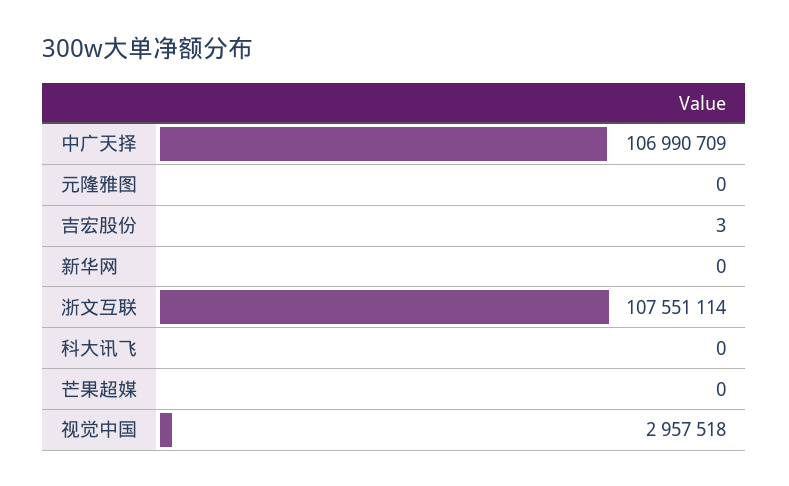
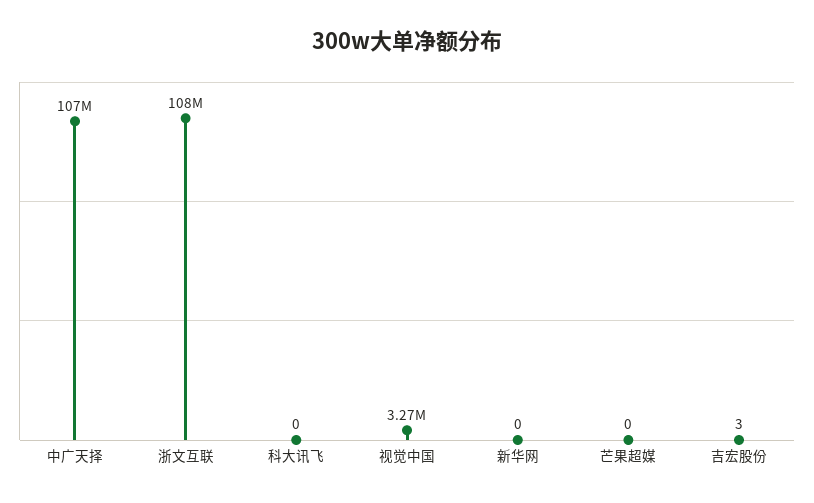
  {
    "中广天择": 106990709,
-   "元隆雅图": 0,
    "吉宏股份": 3,
    "新华网": 0,
    "浙文互联": 107551114,
    "科大讯飞": 0,
    "芒果超媒": 0,
-   "视觉中国": 2957518
+   "视觉中国": 3270000
  }

